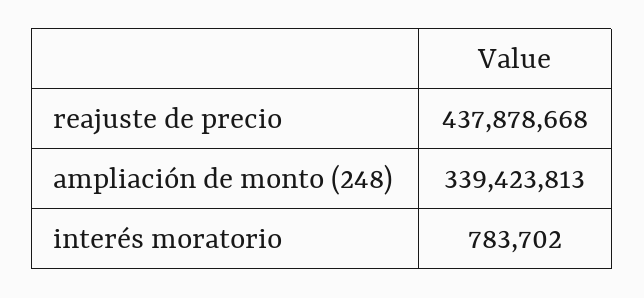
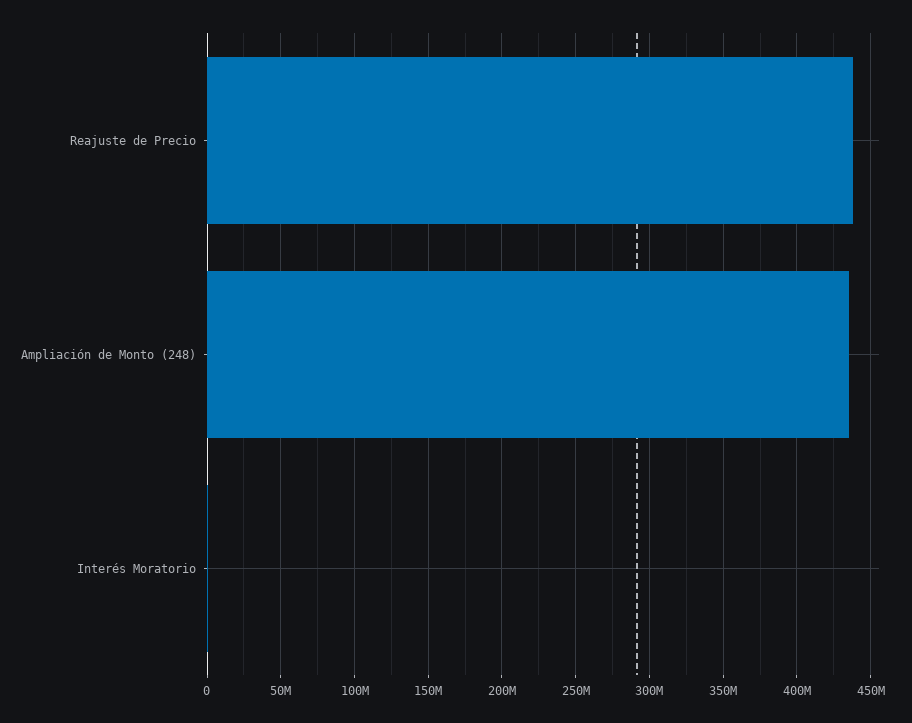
  {
    "reajuste de precio": 437878668,
-   "ampliación de monto (248)": 339423813,
+   "ampliación de monto (248)": 435000000,
    "interés moratorio": 783702
  }

